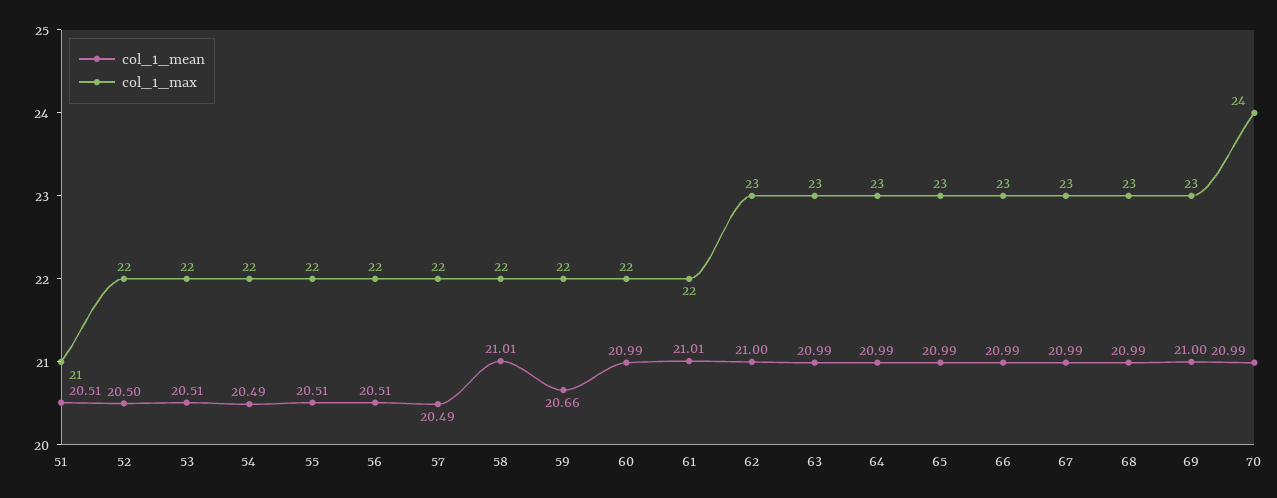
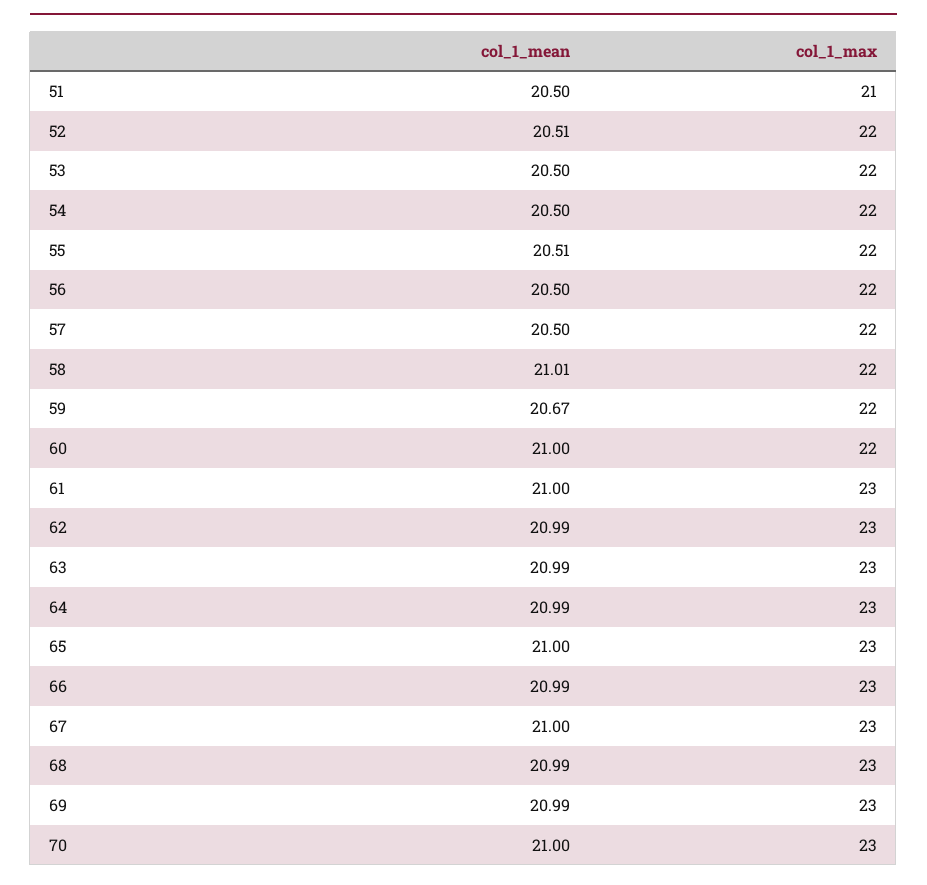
  {
    "col_1_mean": {
-     "51": 20.51,
+     "51": 20.5,
-     "52": 20.5,
+     "52": 20.51,
-     "53": 20.51,
+     "53": 20.5,
-     "54": 20.49,
+     "54": 20.5,
      "55": 20.51,
-     "56": 20.51,
+     "56": 20.5,
-     "57": 20.49,
+     "57": 20.5,
      "58": 21.01,
-     "59": 20.66,
+     "59": 20.67,
-     "60": 20.99,
+     "60": 21,
-     "61": 21.01,
+     "61": 21,
-     "62": 21,
+     "62": 20.99,
      "63": 20.99,
      "64": 20.99,
-     "65": 20.99,
+     "65": 21,
      "66": 20.99,
-     "67": 20.99,
+     "67": 21,
      "68": 20.99,
-     "69": 21,
+     "69": 20.99,
-     "70": 20.99
+     "70": 21
    },
    "col_1_max": {
      "51": 21,
      "52": 22,
      "53": 22,
      "54": 22,
      "55": 22,
      "56": 22,
      "57": 22,
      "58": 22,
      "59": 22,
      "60": 22,
-     "61": 22,
+     "61": 23,
      "62": 23,
      "63": 23,
      "64": 23,
      "65": 23,
      "66": 23,
      "67": 23,
      "68": 23,
      "69": 23,
-     "70": 24
+     "70": 23
    }
  }

